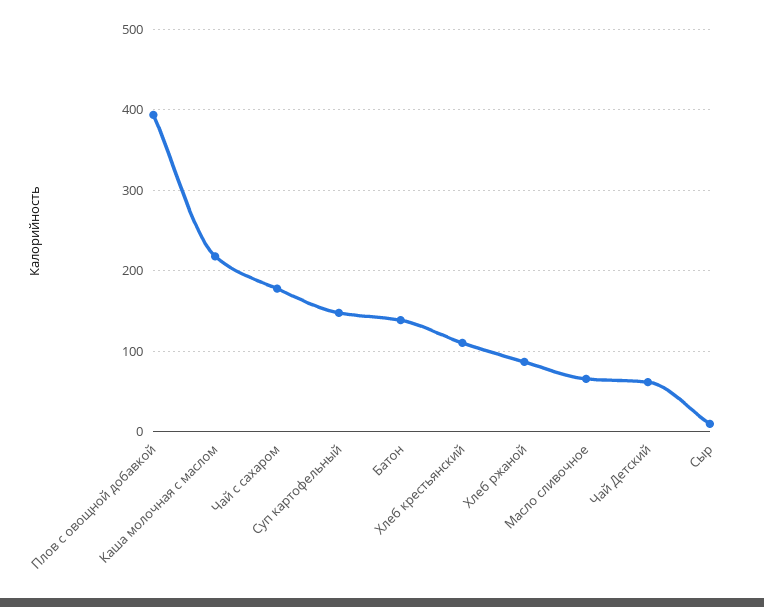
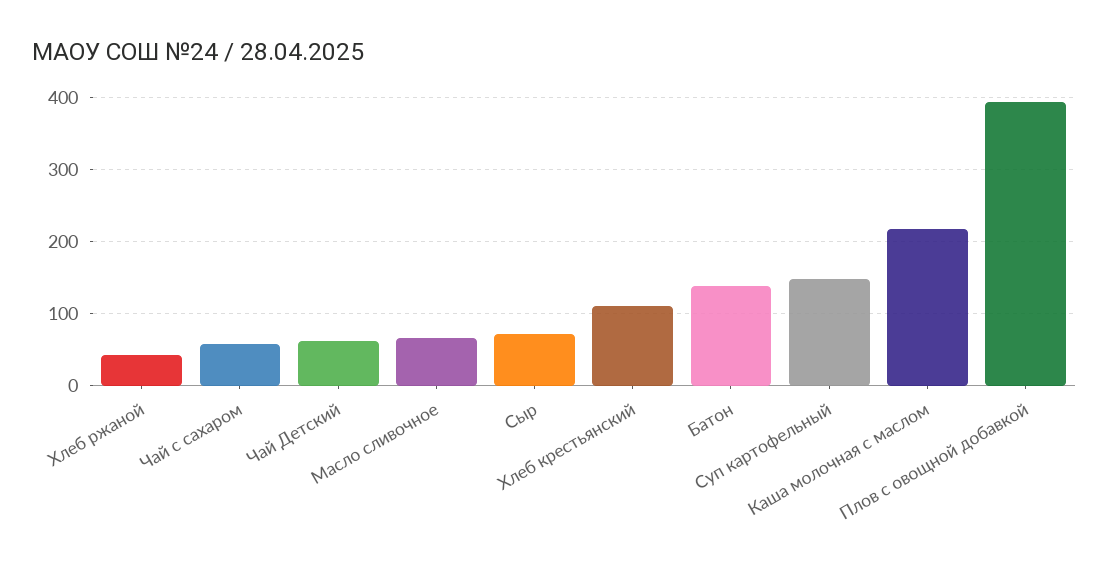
  {
    "Плов с овощной добавкой": 390,
    "Каша молочная с маслом": 220,
-   "Чай с сахаром": 180,
+   "Чай с сахаром": 60,
    "Суп картофельный": 150,
    "Батон": 140,
    "Хлеб крестьянский": 110,
-   "Хлеб ржаной": 90,
+   "Хлеб ржаной": 40,
    "Масло сливочное": 70,
    "Чай Детский": 60,
-   "Сыр": 10
+   "Сыр": 70
  }

